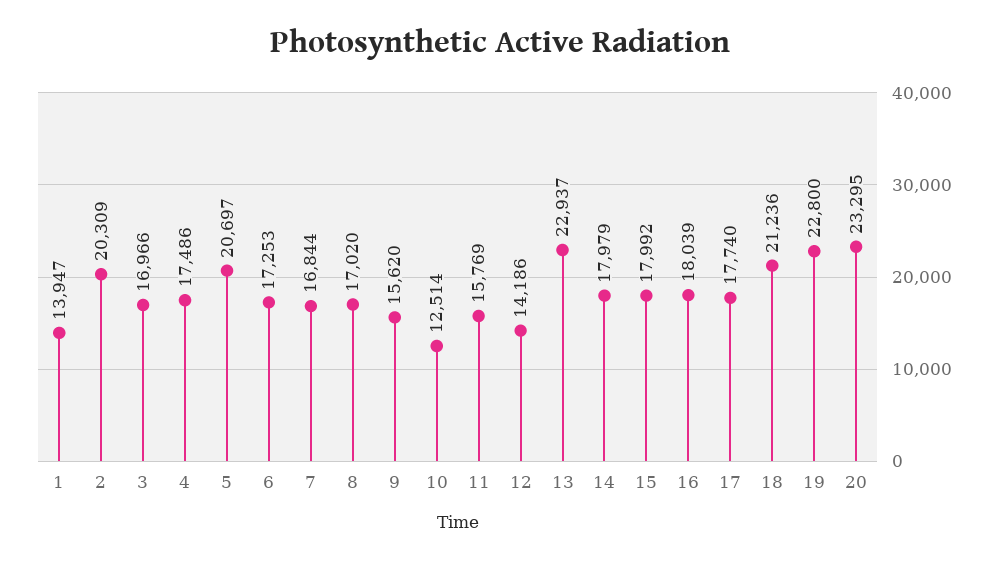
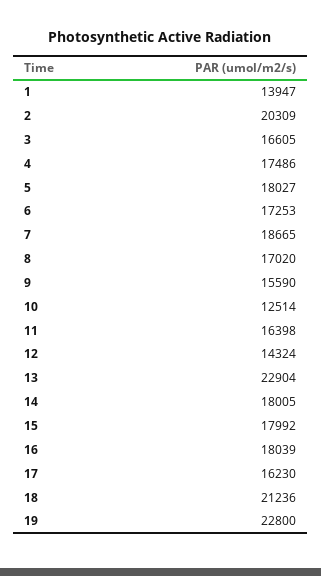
  {
    "1": 13947,
    "2": 20309,
-   "3": 16966,
+   "3": 16605,
    "4": 17486,
-   "5": 20697,
+   "5": 18027,
    "6": 17253,
-   "7": 16844,
+   "7": 18665,
    "8": 17020,
-   "9": 15620,
+   "9": 15590,
    "10": 12514,
-   "11": 15769,
+   "11": 16398,
-   "12": 14186,
+   "12": 14324,
-   "13": 22937,
+   "13": 22904,
-   "14": 17979,
+   "14": 18005,
    "15": 17992,
    "16": 18039,
-   "17": 17740,
+   "17": 16230,
    "18": 21236,
-   "19": 22800,
+   "19": 22800
-   "20": 23295
  }

